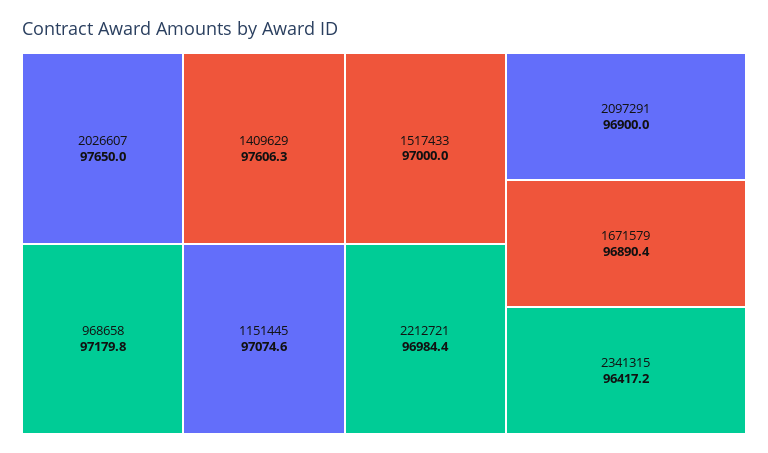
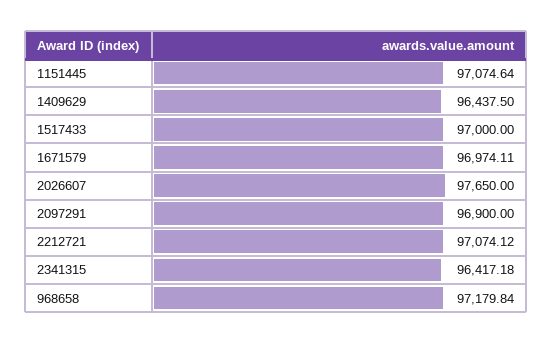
  {
    "2026607": 97650,
-   "1409629": 97606.3,
+   "1409629": 96437.5,
    "968658": 97179.84,
    "1151445": 97074.64,
    "1517433": 97000,
-   "2212721": 96984.4,
+   "2212721": 97074.12,
    "2097291": 96900,
-   "1671579": 96890.4,
+   "1671579": 96974.11,
    "2341315": 96417.18
  }

